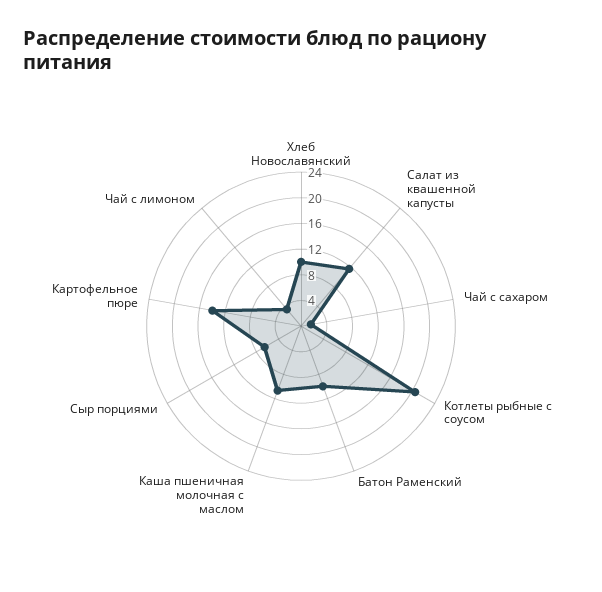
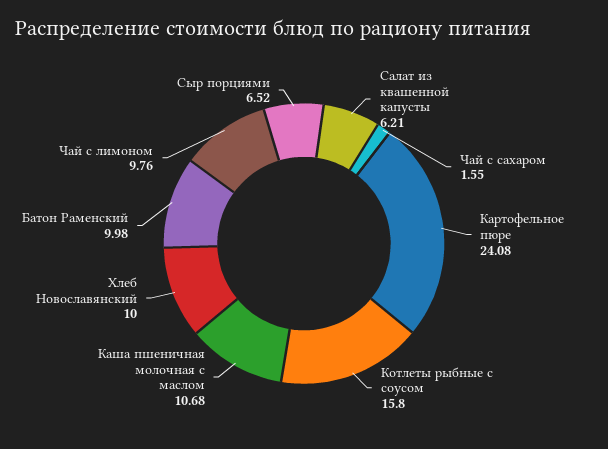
  {
    "Хлеб Новославянский": 10,
-   "Салат из квашенной капусты": 12,
+   "Салат из квашенной капусты": 6.21,
    "Чай с сахаром": 1.55,
-   "Котлеты рыбные с соусом": 20,
+   "Котлеты рыбные с соусом": 15.8,
    "Батон Раменский": 9.98,
    "Каша пшеничная молочная с маслом": 10.68,
    "Сыр порциями": 6.52,
-   "Картофельное пюре": 14,
+   "Картофельное пюре": 24.08,
-   "Чай с лимоном": 4
+   "Чай с лимоном": 9.76
  }

